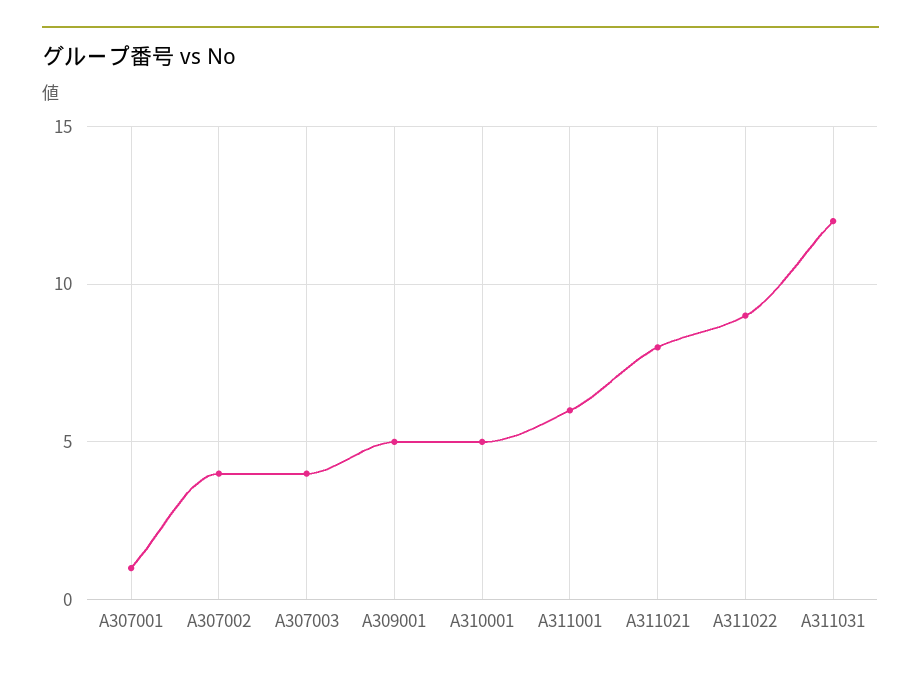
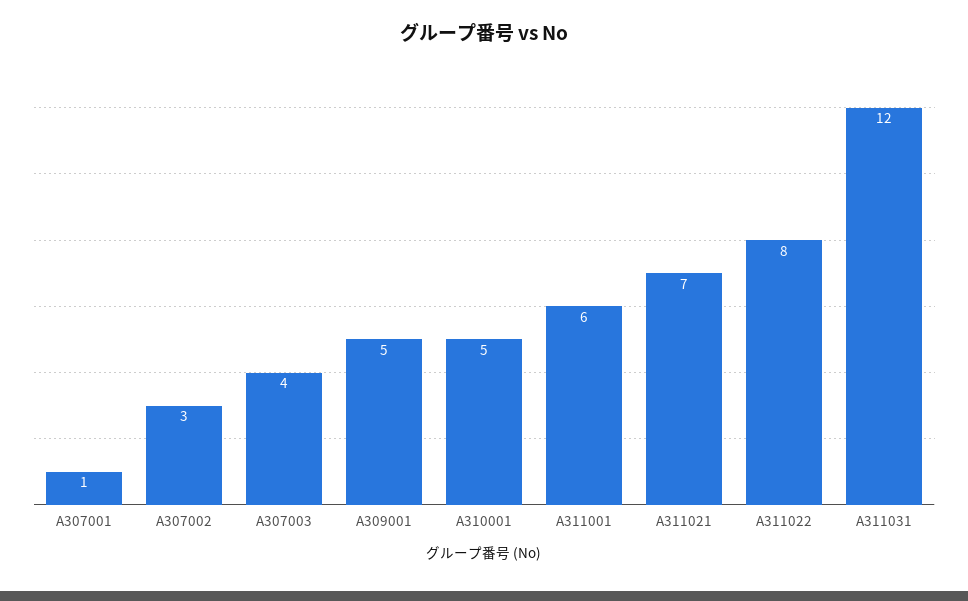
  {
    "A307001": 1,
-   "A307002": 4,
+   "A307002": 3,
    "A307003": 4,
    "A309001": 5,
    "A310001": 5,
    "A311001": 6,
-   "A311021": 8,
+   "A311021": 7,
-   "A311022": 9,
+   "A311022": 8,
    "A311031": 12
  }

